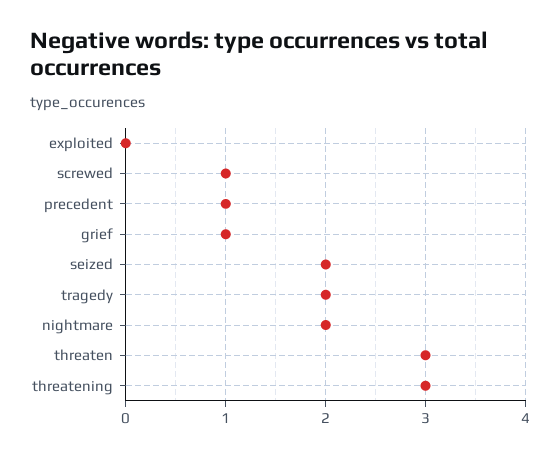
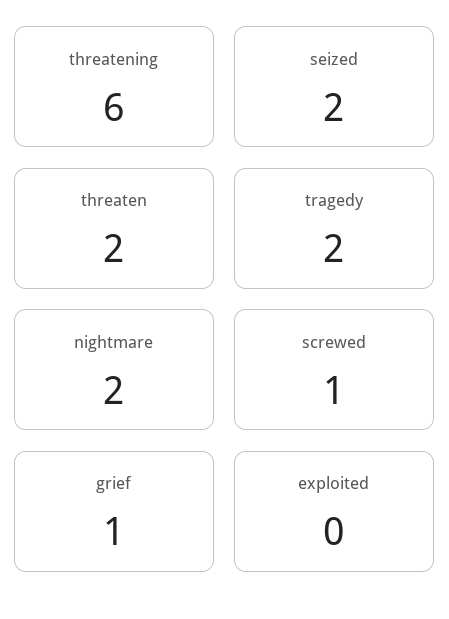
  {
    "exploited": 0,
    "screwed": 1,
-   "precedent": 1,
    "grief": 1,
    "seized": 2,
    "tragedy": 2,
    "nightmare": 2,
-   "threaten": 3,
+   "threaten": 2,
-   "threatening": 3
+   "threatening": 6
  }

